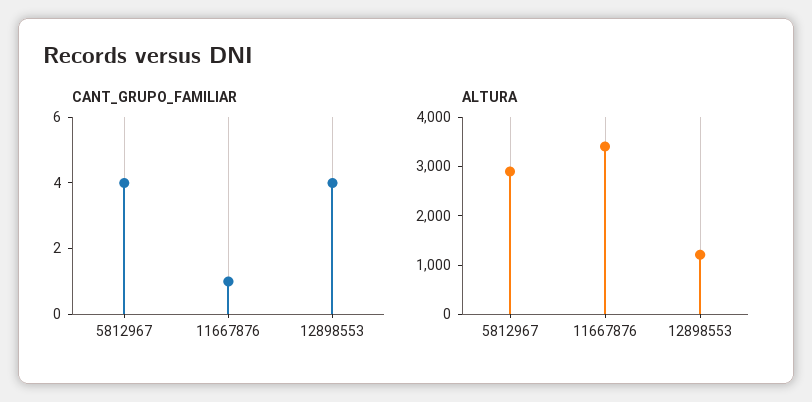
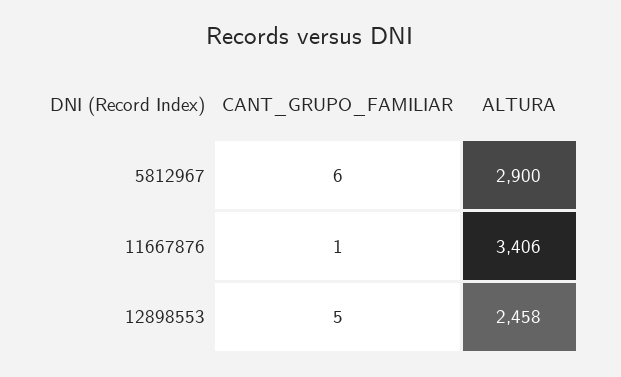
  {
    "CANT_GRUPO_FAMILIAR": {
-     "5812967": 4,
+     "5812967": 6,
      "11667876": 1,
-     "12898553": 4
+     "12898553": 5
    },
    "ALTURA": {
      "5812967": 2900,
      "11667876": 3406,
-     "12898553": 1200
+     "12898553": 2458
    }
  }

